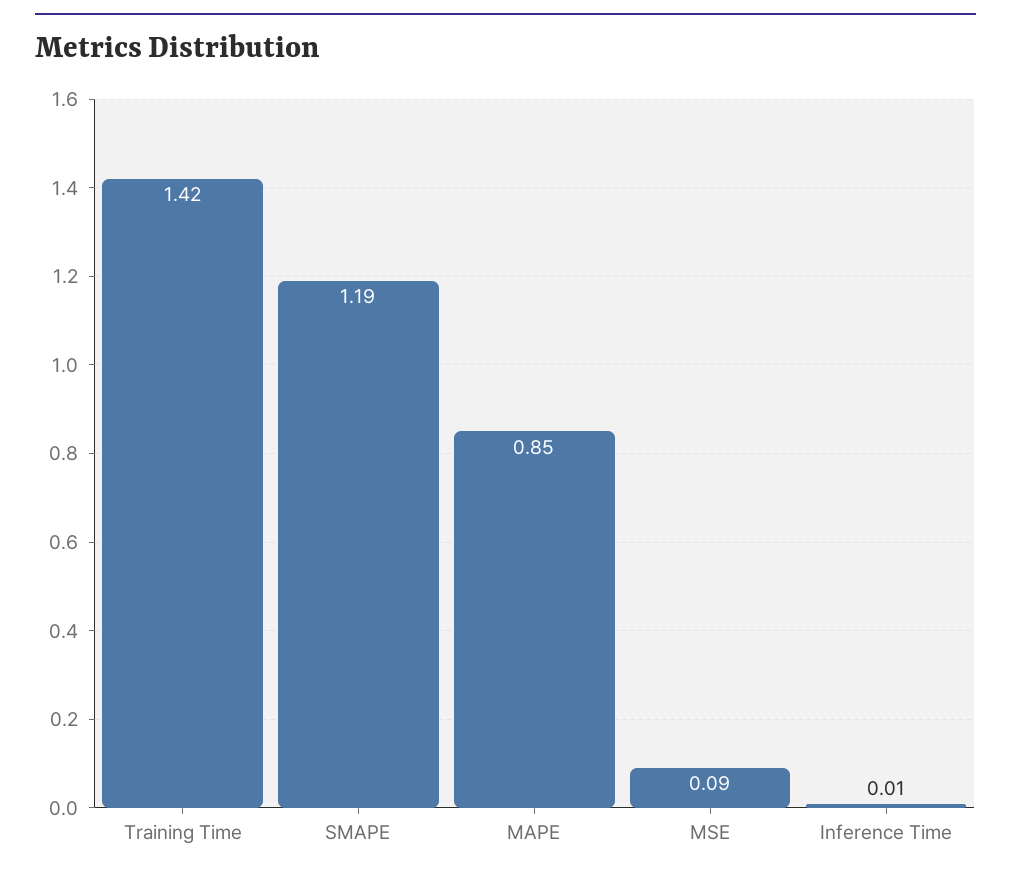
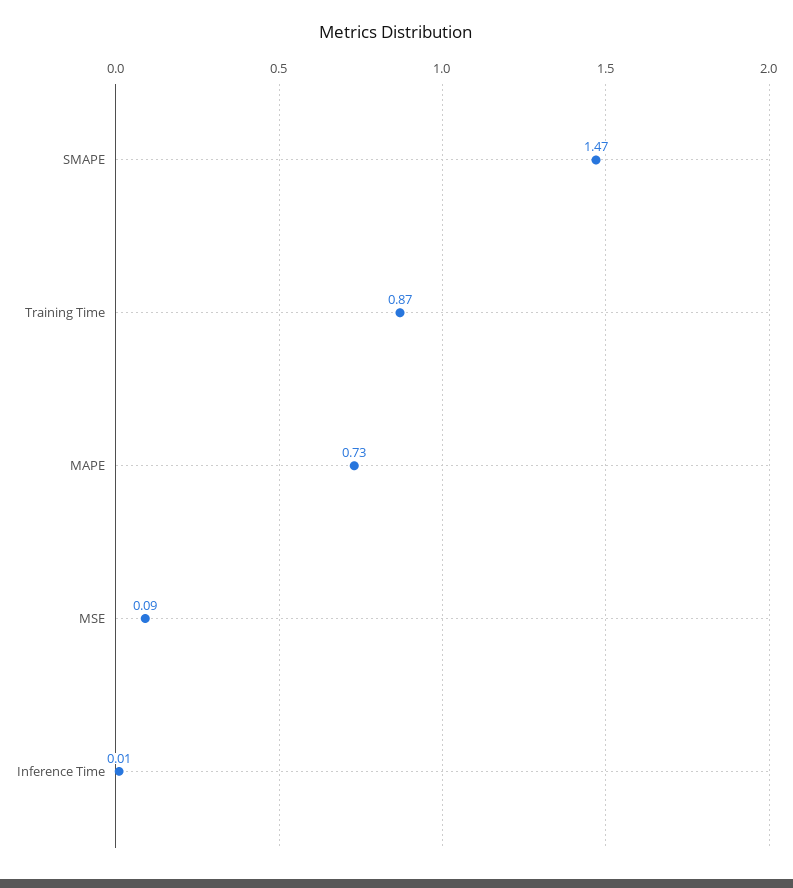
  {
-   "Training Time": 1.42,
+   "Training Time": 0.87,
-   "SMAPE": 1.19,
+   "SMAPE": 1.47,
-   "MAPE": 0.85,
+   "MAPE": 0.73,
    "MSE": 0.09,
    "Inference Time": 0.01
  }

